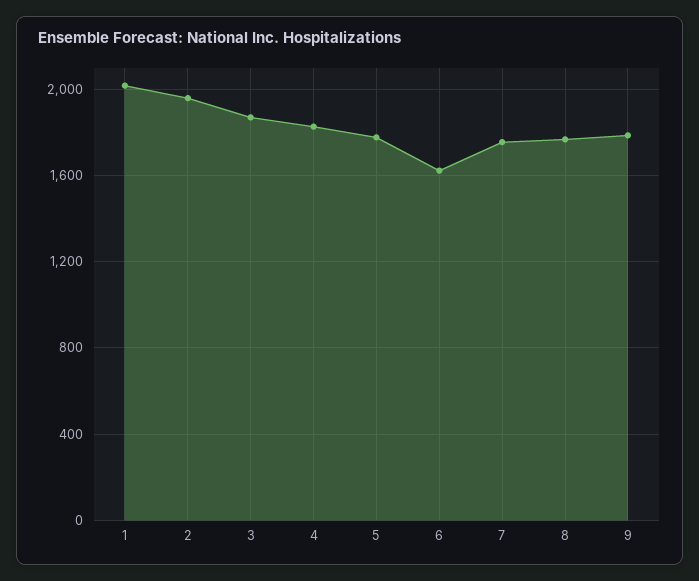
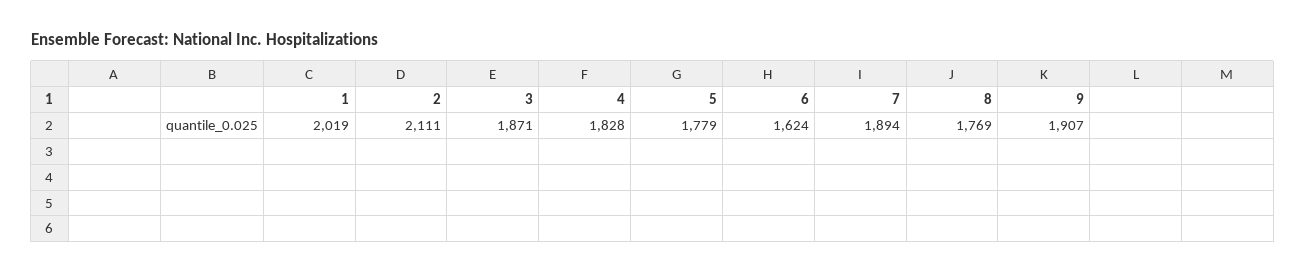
  {
    "1": 2019,
-   "2": 1950,
+   "2": 2111,
    "3": 1871,
    "4": 1828,
    "5": 1779,
    "6": 1624,
-   "7": 1750,
+   "7": 1894,
    "8": 1769,
-   "9": 1800
+   "9": 1907
  }

